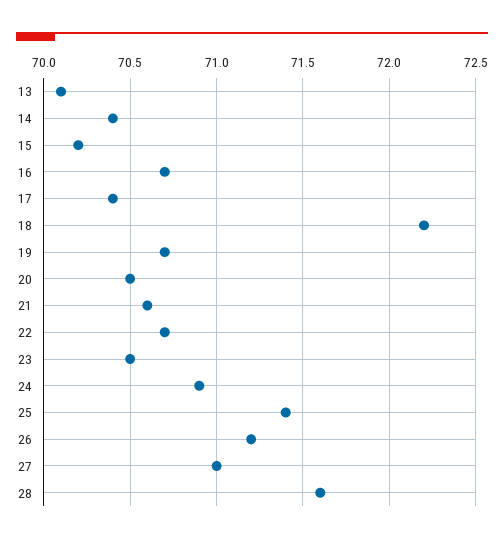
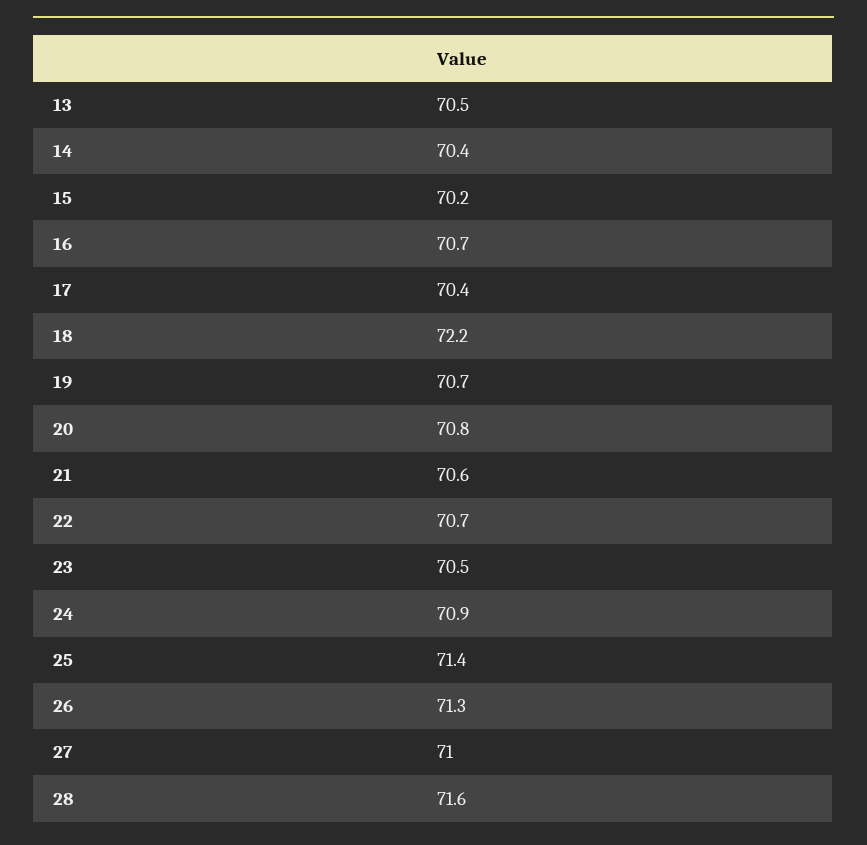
  {
-   "13": 70.1,
+   "13": 70.5,
    "14": 70.4,
    "15": 70.2,
    "16": 70.7,
    "17": 70.4,
    "18": 72.2,
    "19": 70.7,
-   "20": 70.5,
+   "20": 70.8,
    "21": 70.6,
    "22": 70.7,
    "23": 70.5,
    "24": 70.9,
    "25": 71.4,
-   "26": 71.2,
+   "26": 71.3,
    "27": 71,
    "28": 71.6
  }

